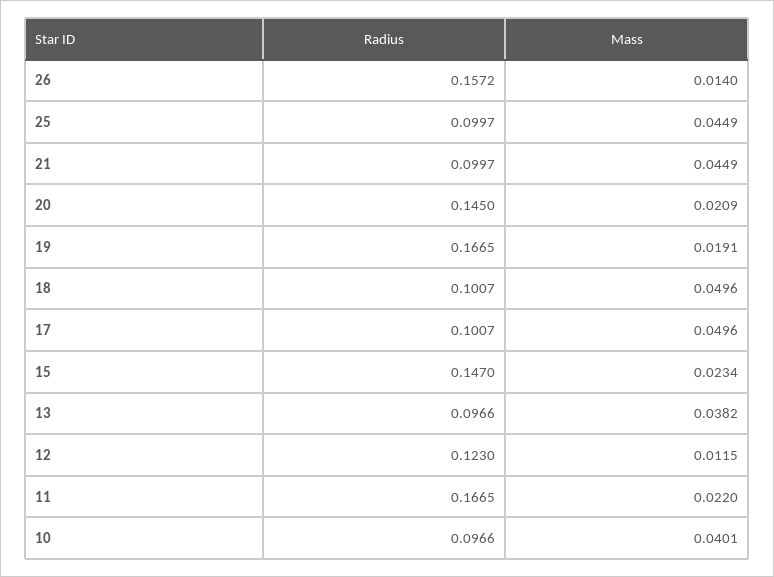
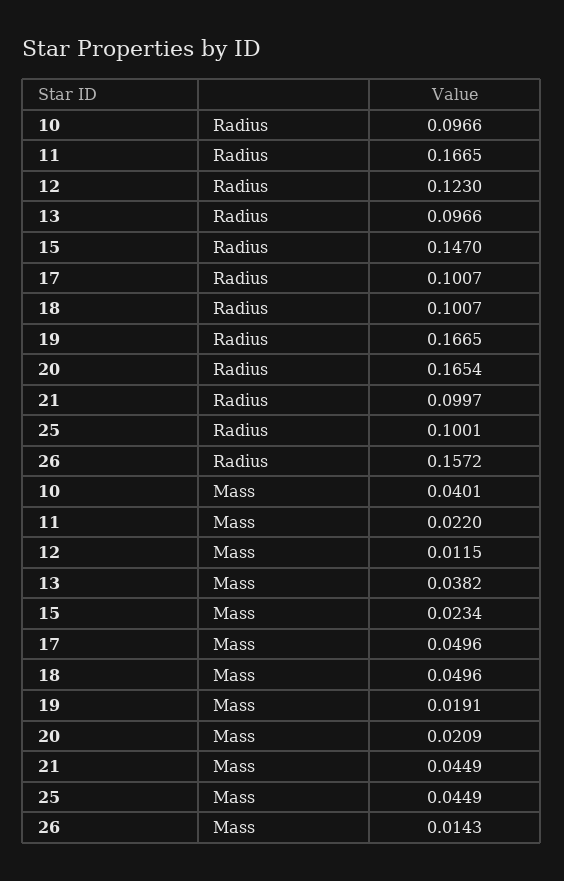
  {
    "Radius": {
      "26": 0.1572,
-     "25": 0.0997,
+     "25": 0.1001,
      "21": 0.0997,
-     "20": 0.145,
+     "20": 0.1654,
      "19": 0.1665,
      "18": 0.1007,
      "17": 0.1007,
      "15": 0.147,
      "13": 0.0966,
      "12": 0.123,
      "11": 0.1665,
      "10": 0.0966
    },
    "Mass": {
-     "26": 0.014,
+     "26": 0.0143,
      "25": 0.0449,
      "21": 0.0449,
      "20": 0.0209,
      "19": 0.0191,
      "18": 0.0496,
      "17": 0.0496,
      "15": 0.0234,
      "13": 0.0382,
      "12": 0.0115,
      "11": 0.022,
      "10": 0.0401
    }
  }

